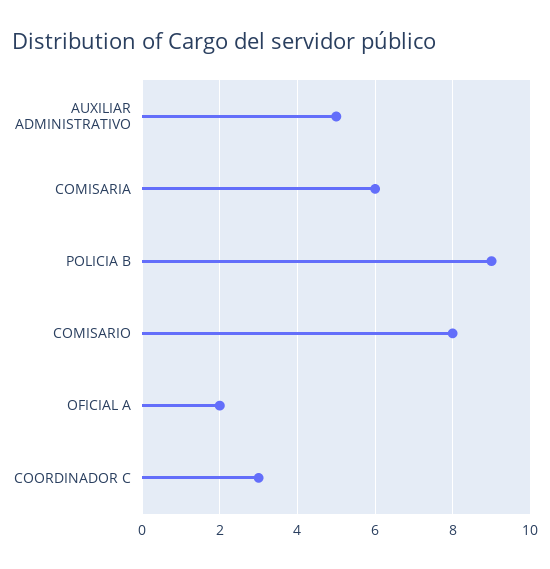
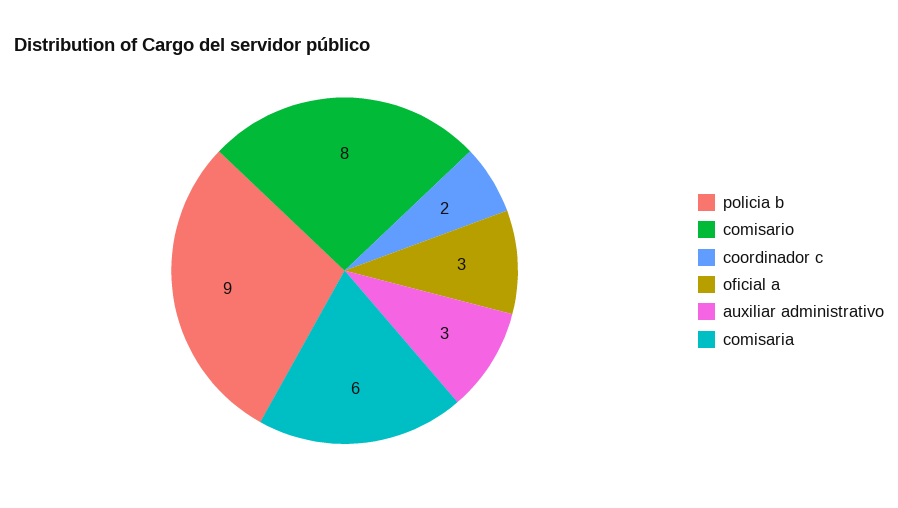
  {
-   "AUXILIAR ADMINISTRATIVO": 5,
+   "AUXILIAR ADMINISTRATIVO": 3,
    "COMISARIA": 6,
    "POLICIA B": 9,
    "COMISARIO": 8,
-   "OFICIAL A": 2,
+   "OFICIAL A": 3,
-   "COORDINADOR C": 3
+   "COORDINADOR C": 2
  }

